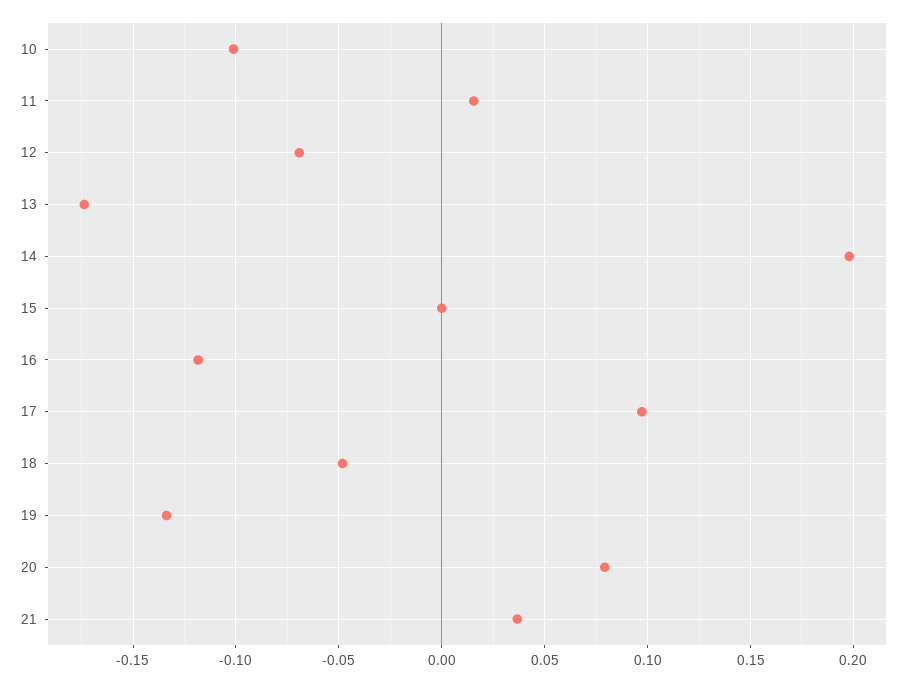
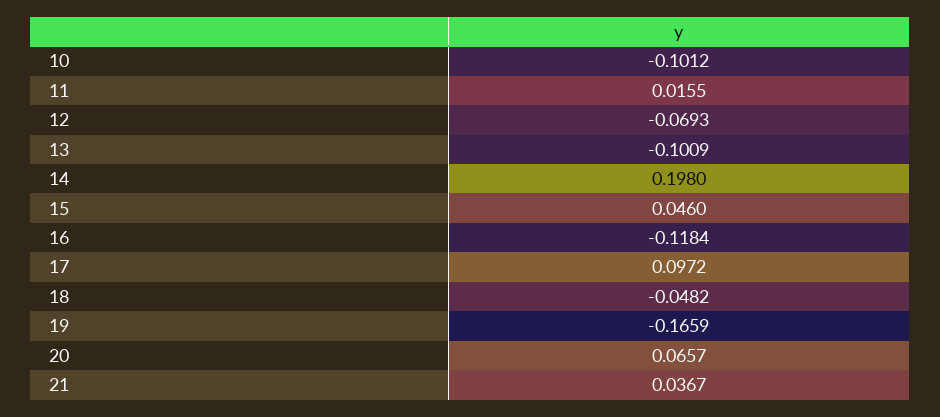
  {
    "10": -0.1012,
    "11": 0.0155,
    "12": -0.0693,
-   "13": -0.175,
+   "13": -0.1009,
    "14": 0.198,
-   "15": 0,
+   "15": 0.046,
    "16": -0.1184,
    "17": 0.0972,
    "18": -0.0482,
-   "19": -0.135,
+   "19": -0.1659,
-   "20": 0.08,
+   "20": 0.0657,
    "21": 0.0367
  }

